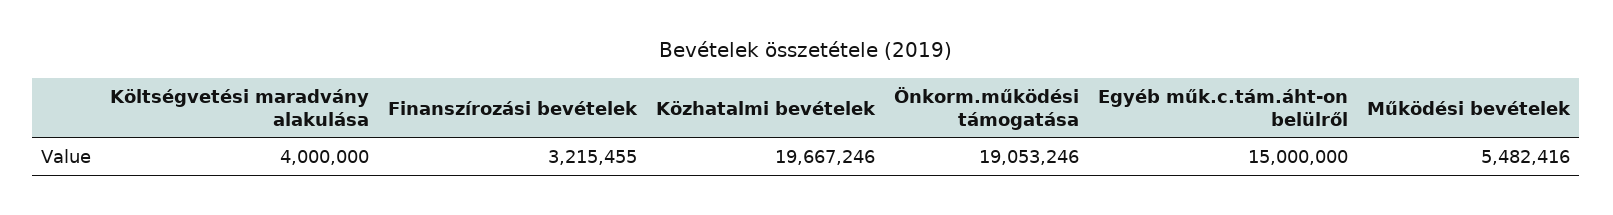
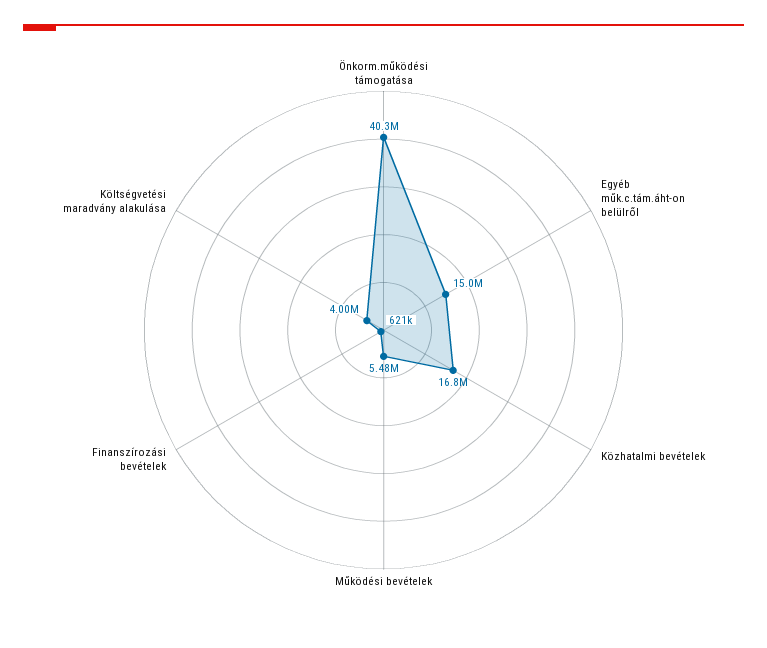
  {
    "Költségvetési maradvány alakulása": 4000000,
-   "Finanszírozási bevételek": 3215455,
+   "Finanszírozási bevételek": 621000,
-   "Közhatalmi bevételek": 19667246,
+   "Közhatalmi bevételek": 16800000,
-   "Önkorm.működési támogatása": 19053246,
+   "Önkorm.működési támogatása": 40300000,
    "Egyéb műk.c.tám.áht-on belülről": 15000000,
    "Működési bevételek": 5482416
  }

